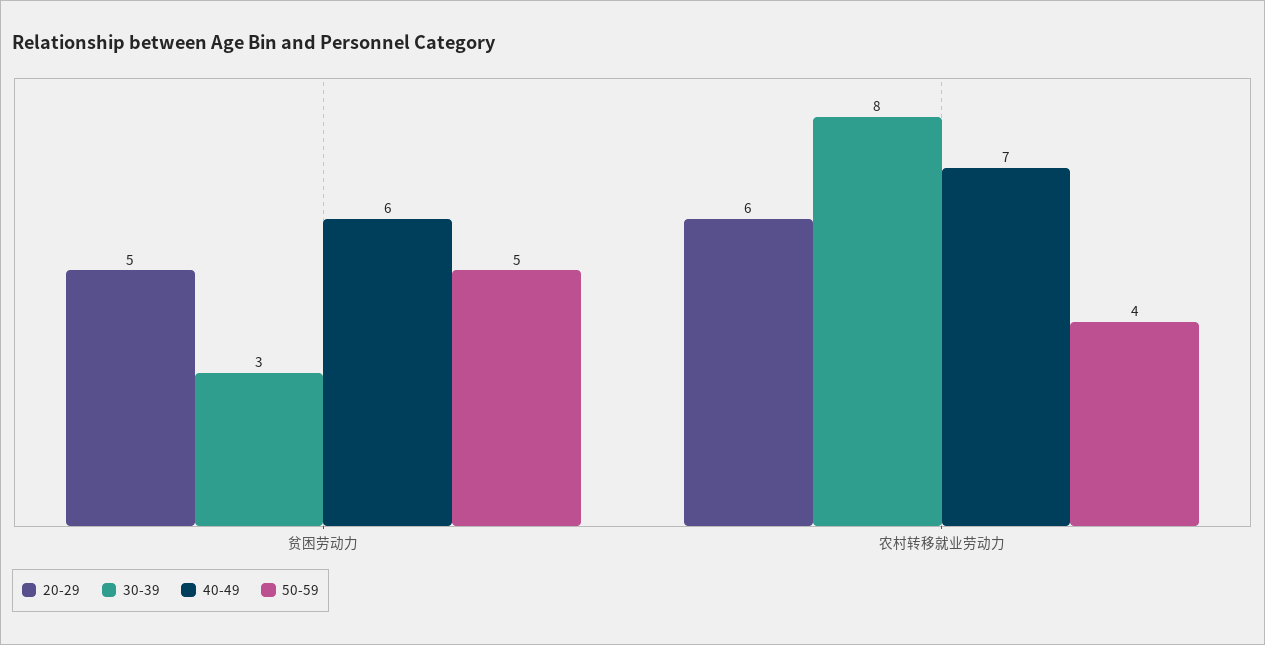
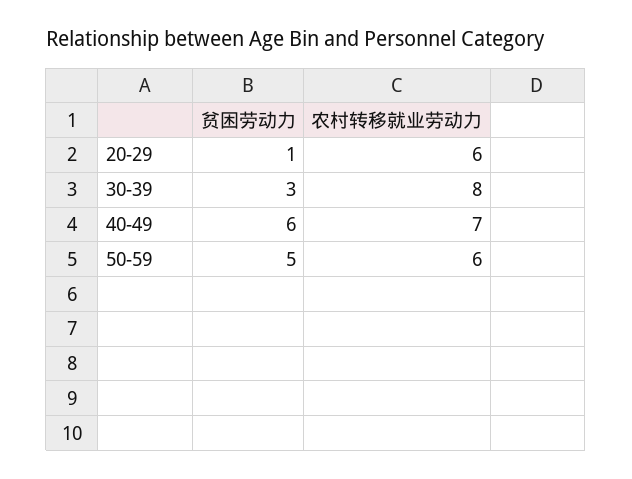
  {
    "20-29": {
-     "贫困劳动力": 5,
+     "贫困劳动力": 1,
      "农村转移就业劳动力": 6
    },
    "30-39": {
      "贫困劳动力": 3,
      "农村转移就业劳动力": 8
    },
    "40-49": {
      "贫困劳动力": 6,
      "农村转移就业劳动力": 7
    },
    "50-59": {
      "贫困劳动力": 5,
-     "农村转移就业劳动力": 4
+     "农村转移就业劳动力": 6
    }
  }

